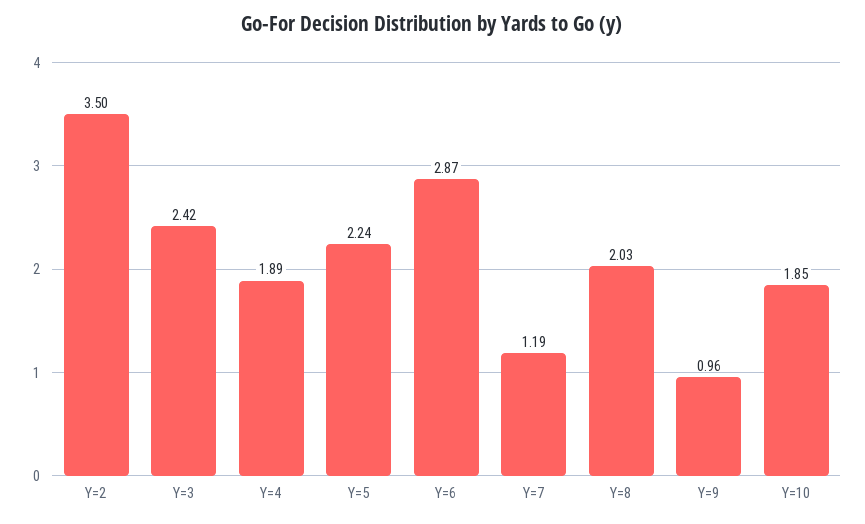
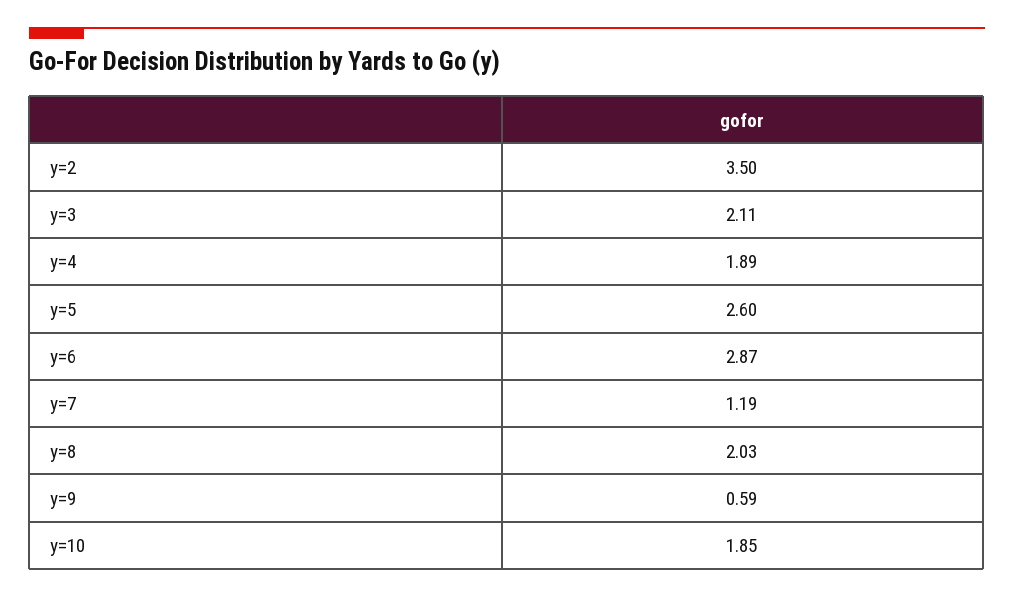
  {
    "Y=2": 3.5,
-   "Y=3": 2.42,
+   "Y=3": 2.11,
    "Y=4": 1.89,
-   "Y=5": 2.24,
+   "Y=5": 2.6,
    "Y=6": 2.87,
    "Y=7": 1.19,
    "Y=8": 2.03,
-   "Y=9": 0.96,
+   "Y=9": 0.59,
    "Y=10": 1.85
  }

